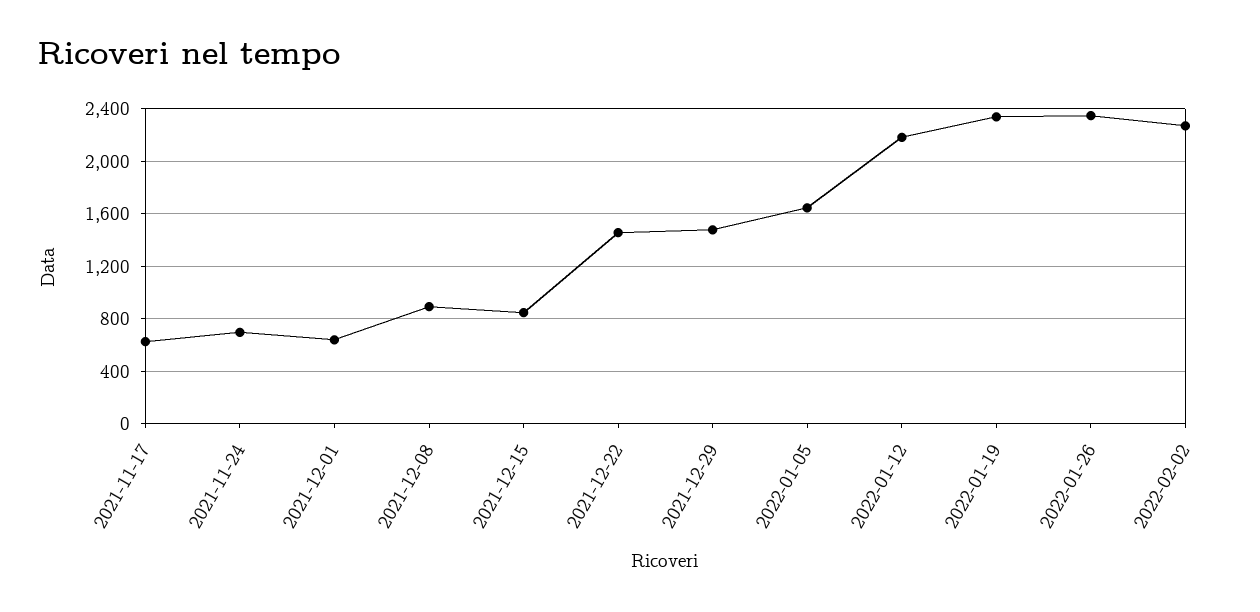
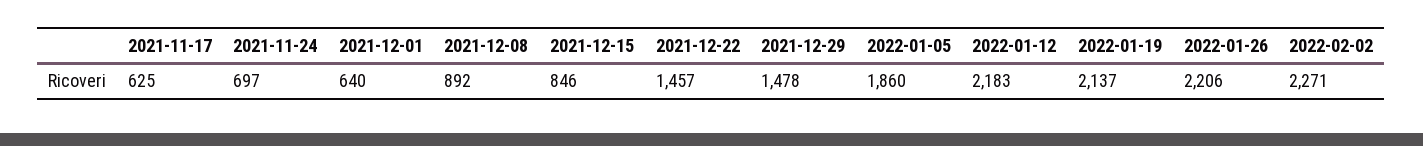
  {
    "2021-11-17": 625,
    "2021-11-24": 697,
    "2021-12-01": 640,
    "2021-12-08": 892,
    "2021-12-15": 846,
    "2021-12-22": 1457,
    "2021-12-29": 1478,
-   "2022-01-05": 1650,
+   "2022-01-05": 1860,
    "2022-01-12": 2183,
-   "2022-01-19": 2350,
+   "2022-01-19": 2137,
-   "2022-01-26": 2350,
+   "2022-01-26": 2206,
    "2022-02-02": 2271
  }

